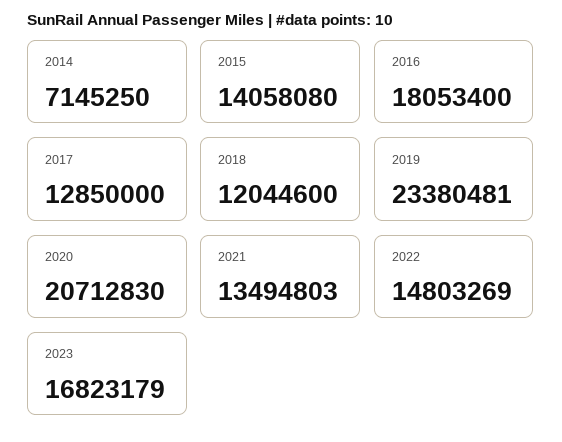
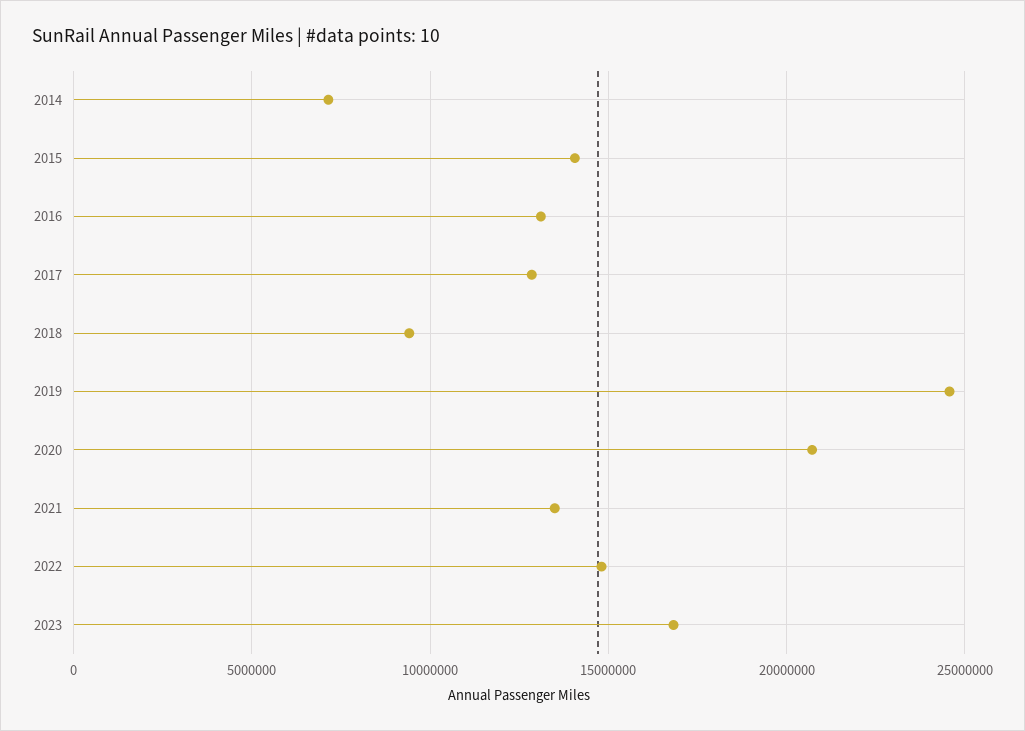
  {
    "2014": 7145250,
    "2015": 14058080,
-   "2016": 18053400,
+   "2016": 13000000,
    "2017": 12850000,
-   "2018": 12044600,
+   "2018": 9500000,
-   "2019": 23380481,
+   "2019": 24500000,
    "2020": 20712830,
    "2021": 13494803,
    "2022": 14803269,
    "2023": 16823179
  }

